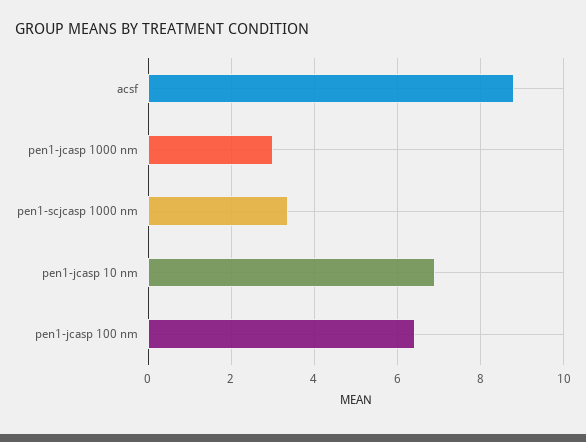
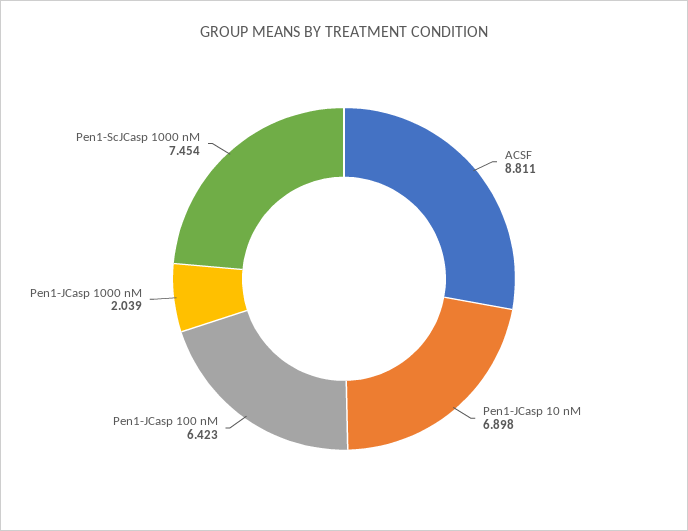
  {
    "acsf": 8.811,
-   "pen1-jcasp 1000 nm": 3,
+   "pen1-jcasp 1000 nm": 2.039,
-   "pen1-scjcasp 1000 nm": 3.4,
+   "pen1-scjcasp 1000 nm": 7.454,
    "pen1-jcasp 10 nm": 6.898,
    "pen1-jcasp 100 nm": 6.423
  }

